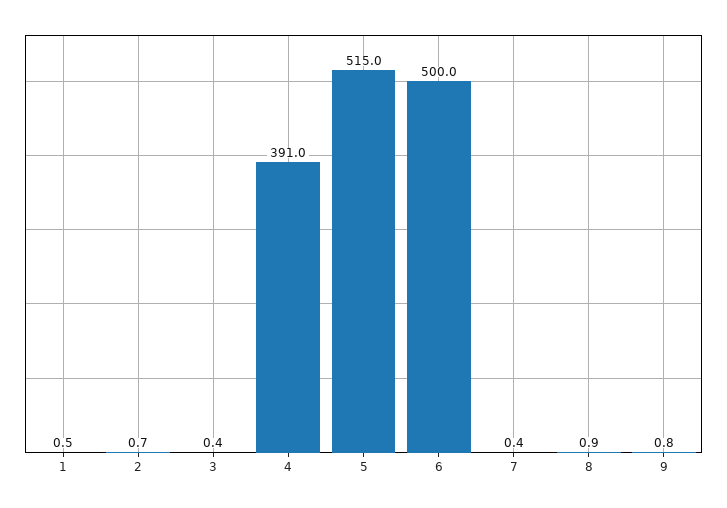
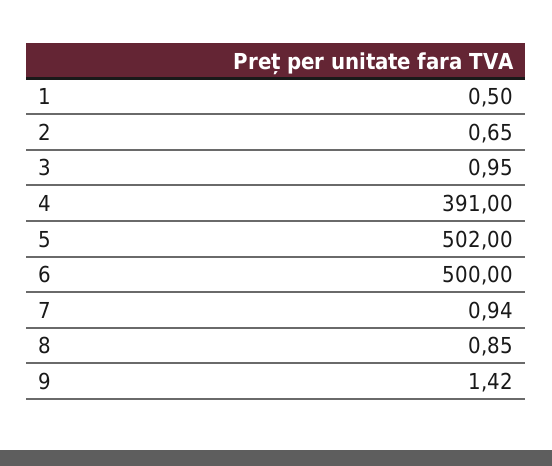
  {
    "1": 0.5,
    "2": 0.65,
-   "3": 0.4,
+   "3": 0.95,
    "4": 391,
-   "5": 515,
+   "5": 502,
    "6": 500,
-   "7": 0.4,
+   "7": 0.94,
    "8": 0.85,
-   "9": 0.8
+   "9": 1.42
  }

